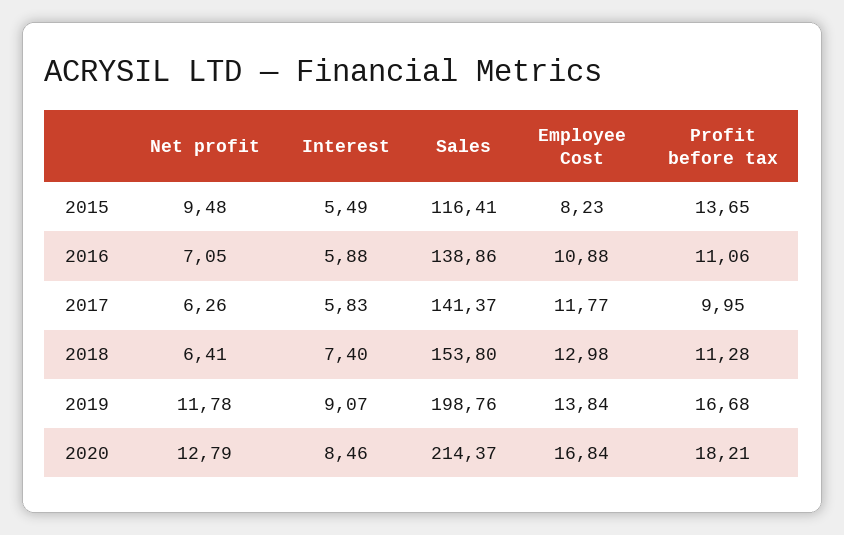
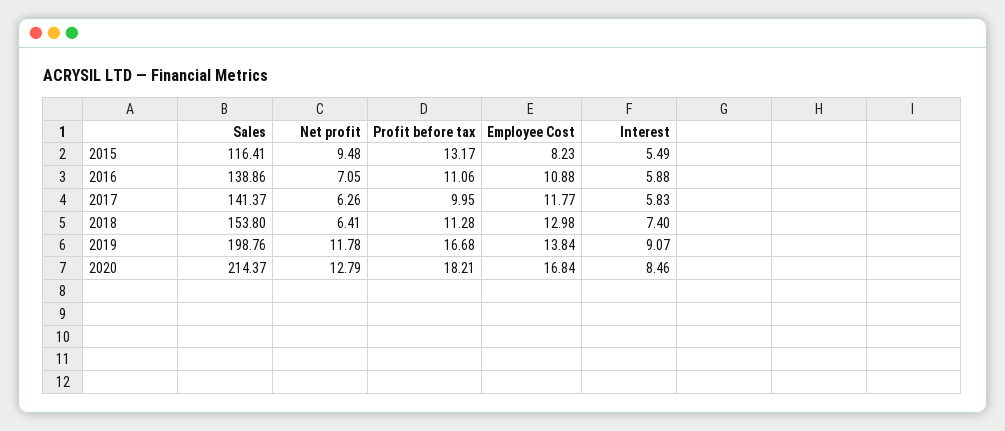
  {
    "Net profit": {
      "2015": 9.48,
      "2016": 7.05,
      "2017": 6.26,
      "2018": 6.41,
      "2019": 11.78,
      "2020": 12.79
    },
    "Interest": {
      "2015": 5.49,
      "2016": 5.88,
      "2017": 5.83,
      "2018": 7.4,
      "2019": 9.07,
      "2020": 8.46
    },
    "Sales": {
      "2015": 116.41,
      "2016": 138.86,
      "2017": 141.37,
      "2018": 153.8,
      "2019": 198.76,
      "2020": 214.37
    },
    "Employee Cost": {
      "2015": 8.23,
      "2016": 10.88,
      "2017": 11.77,
      "2018": 12.98,
      "2019": 13.84,
      "2020": 16.84
    },
    "Profit before tax": {
-     "2015": 13.65,
+     "2015": 13.17,
      "2016": 11.06,
      "2017": 9.95,
      "2018": 11.28,
      "2019": 16.68,
      "2020": 18.21
    }
  }

